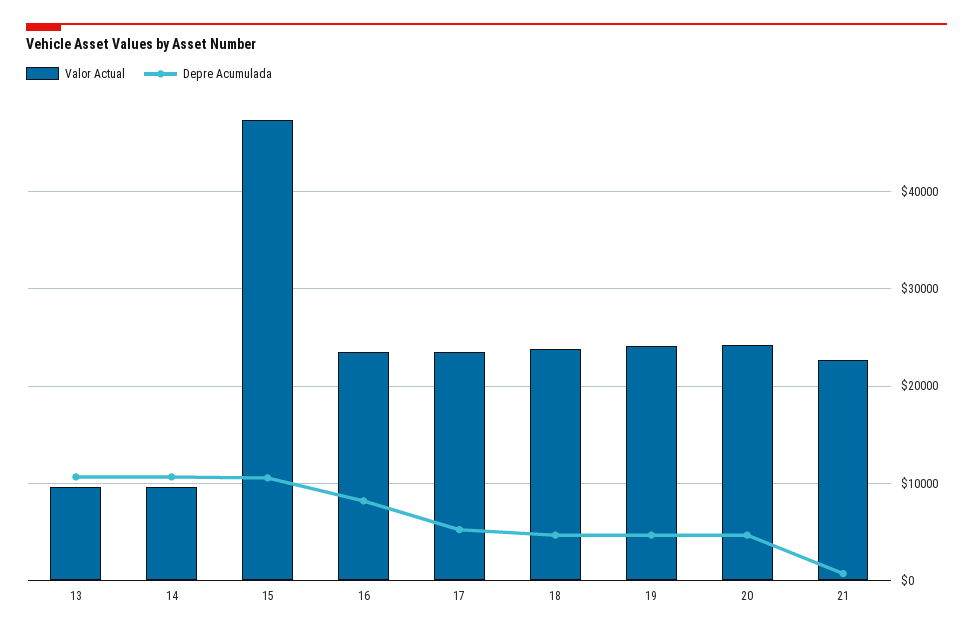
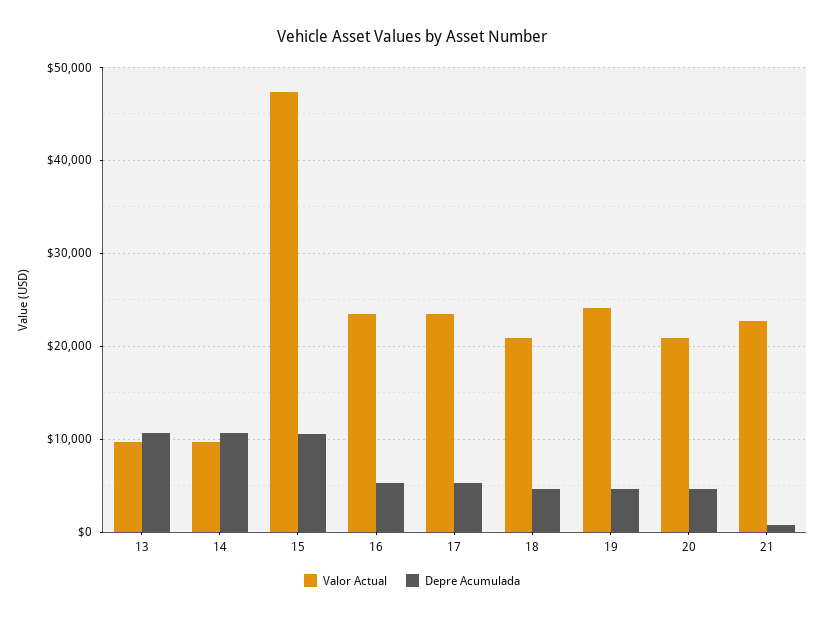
  {
    "Valor Actual": {
      "13": 10000,
      "14": 10000,
      "15": 47000,
      "16": 23000,
      "17": 23000,
-     "18": 24000,
+     "18": 21000,
      "19": 24000,
-     "20": 24000,
+     "20": 21000,
      "21": 23000
    },
    "Depre Acumulada": {
      "13": 11000,
      "14": 11000,
      "15": 11000,
-     "16": 8000,
+     "16": 5000,
      "17": 5000,
      "18": 5000,
      "19": 5000,
      "20": 5000,
      "21": 1000
    }
  }

